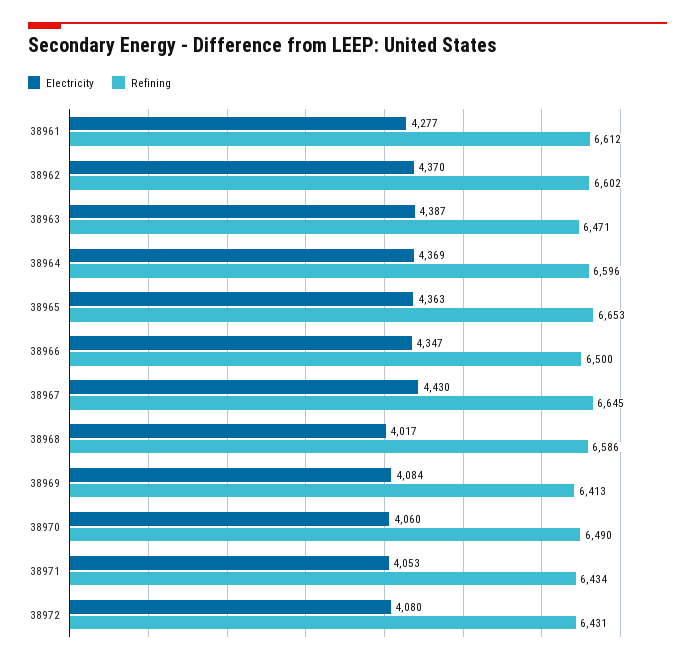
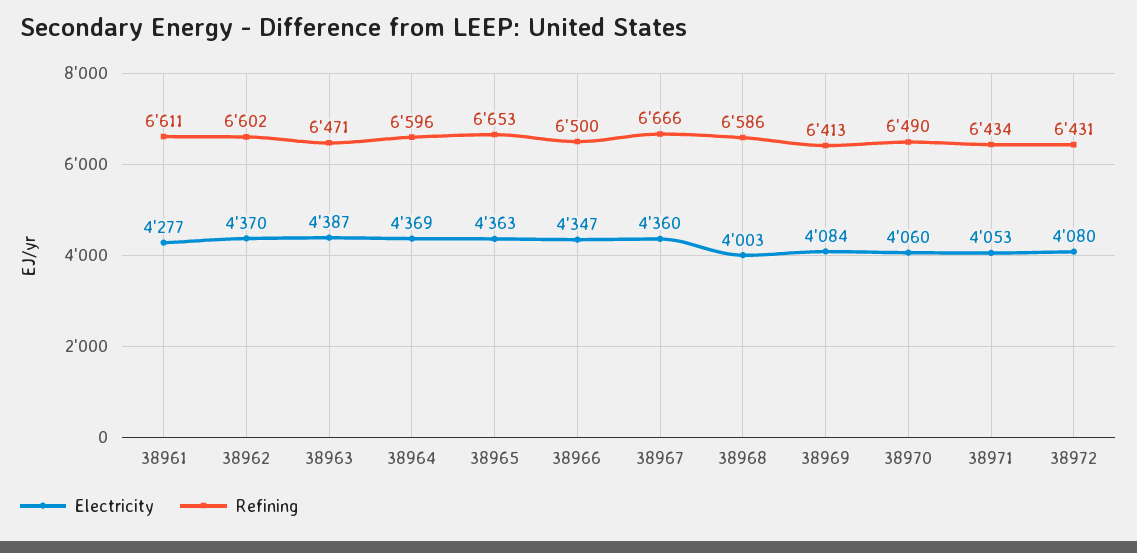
  {
    "Electricity": {
      "38961": 4277,
      "38962": 4370,
      "38963": 4387,
      "38964": 4369,
      "38965": 4363,
      "38966": 4347,
-     "38967": 4430,
+     "38967": 4360,
-     "38968": 4017,
+     "38968": 4003,
      "38969": 4084,
      "38970": 4060,
      "38971": 4053,
      "38972": 4080
    },
    "Refining": {
-     "38961": 6612,
+     "38961": 6611,
      "38962": 6602,
      "38963": 6471,
      "38964": 6596,
      "38965": 6653,
      "38966": 6500,
-     "38967": 6645,
+     "38967": 6666,
      "38968": 6586,
      "38969": 6413,
      "38970": 6490,
      "38971": 6434,
      "38972": 6431
    }
  }

